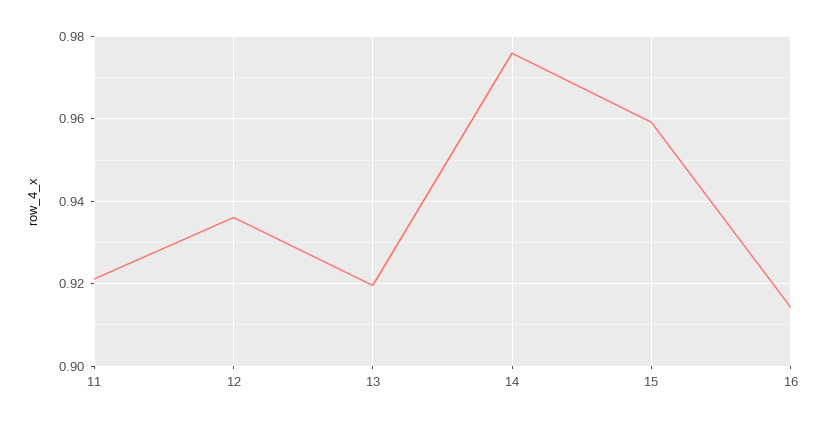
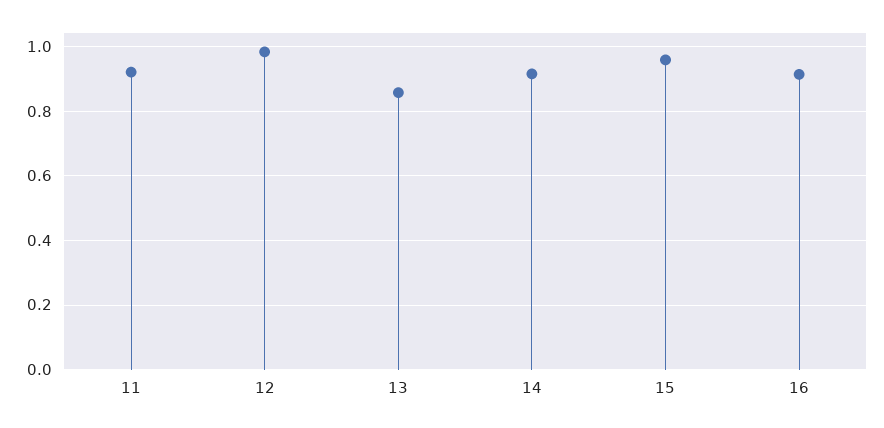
  {
    "11": 0.922,
-   "12": 0.936,
+   "12": 0.98,
-   "13": 0.92,
+   "13": 0.86,
-   "14": 0.976,
+   "14": 0.92,
    "15": 0.96,
    "16": 0.914
  }

